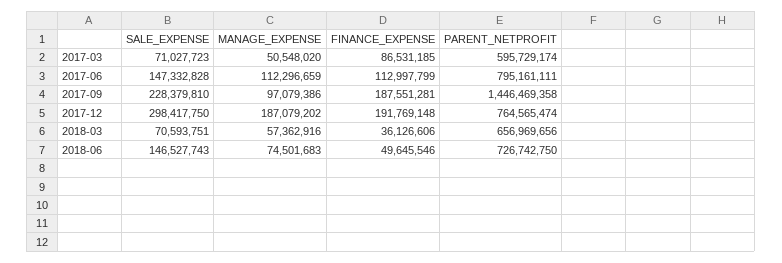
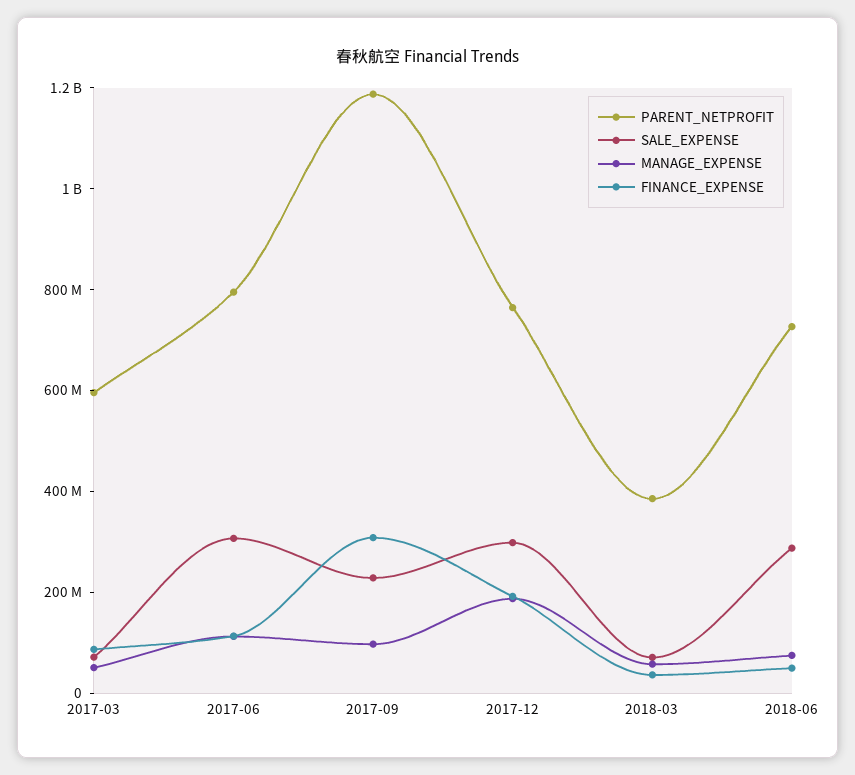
  {
    "SALE_EXPENSE": {
      "2017-03": 71027723,
-     "2017-06": 147332828,
+     "2017-06": 300000000,
      "2017-09": 228379810,
      "2017-12": 298417750,
      "2018-03": 70593751,
-     "2018-06": 146527743
+     "2018-06": 300000000
    },
    "MANAGE_EXPENSE": {
      "2017-03": 50548020,
      "2017-06": 112296659,
      "2017-09": 97079386,
      "2017-12": 187079202,
      "2018-03": 57362916,
      "2018-06": 74501683
    },
    "FINANCE_EXPENSE": {
      "2017-03": 86531185,
      "2017-06": 112997799,
-     "2017-09": 187551281,
+     "2017-09": 300000000,
      "2017-12": 191769148,
      "2018-03": 36126606,
      "2018-06": 49645546
    },
    "PARENT_NETPROFIT": {
      "2017-03": 595729174,
      "2017-06": 795161111,
-     "2017-09": 1446469358,
+     "2017-09": 1200000000,
      "2017-12": 764565474,
-     "2018-03": 656969656,
+     "2018-03": 400000000,
      "2018-06": 726742750
    }
  }

